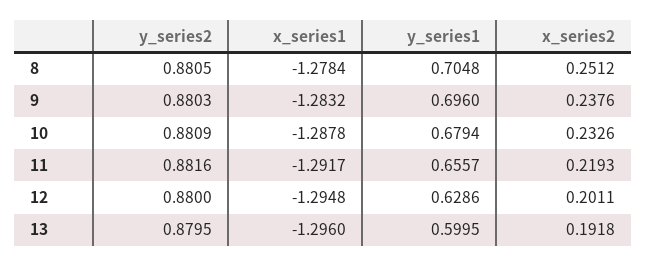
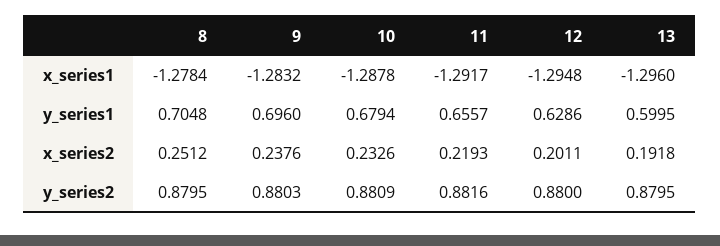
  {
    "y_series2": {
-     "8": 0.8805,
+     "8": 0.8795,
      "9": 0.8803,
      "10": 0.8809,
      "11": 0.8816,
      "12": 0.88,
      "13": 0.8795
    },
    "x_series1": {
      "8": -1.2784,
      "9": -1.2832,
      "10": -1.2878,
      "11": -1.2917,
      "12": -1.2948,
      "13": -1.296
    },
    "y_series1": {
      "8": 0.7048,
      "9": 0.696,
      "10": 0.6794,
      "11": 0.6557,
      "12": 0.6286,
      "13": 0.5995
    },
    "x_series2": {
      "8": 0.2512,
      "9": 0.2376,
      "10": 0.2326,
      "11": 0.2193,
      "12": 0.2011,
      "13": 0.1918
    }
  }

